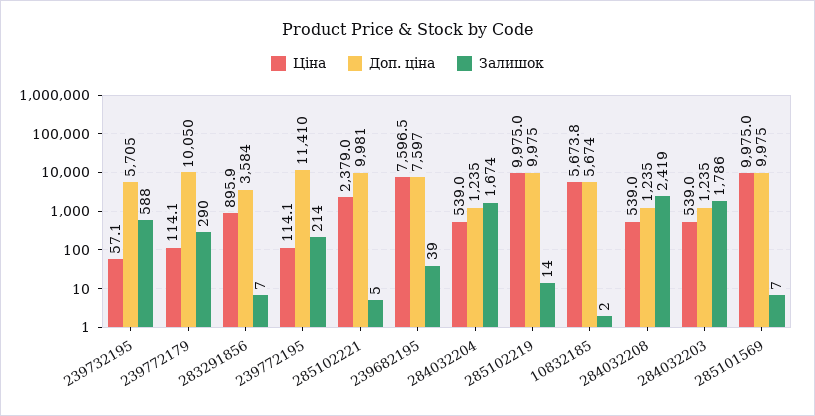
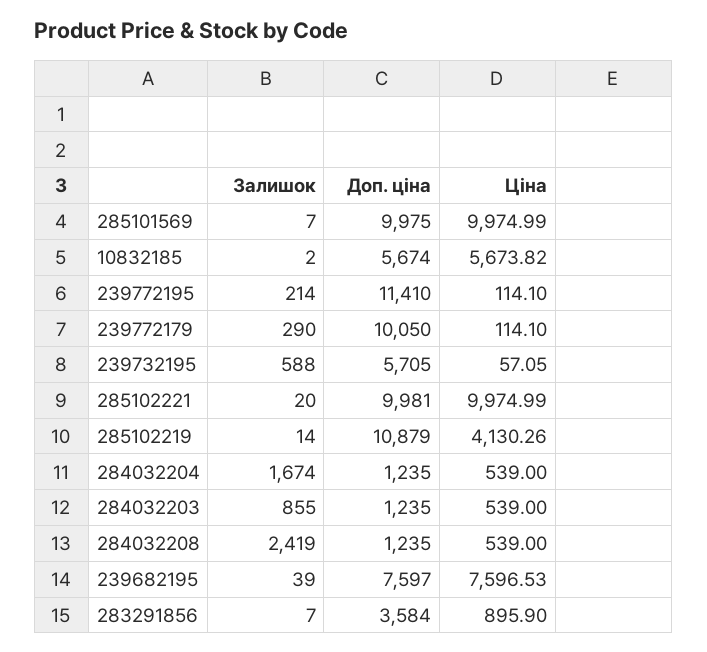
  {
    "Ціна": {
      "239732195": 57.05,
      "239772179": 114.1,
      "283291856": 895.9,
      "239772195": 114.1,
-     "285102221": 2379,
+     "285102221": 9974.99,
      "239682195": 7596.53,
      "284032204": 539,
-     "285102219": 9975,
+     "285102219": 4130.26,
      "10832185": 5673.82,
      "284032208": 539,
      "284032203": 539,
      "285101569": 9974.99
    },
    "Доп. ціна": {
      "239732195": 5705,
      "239772179": 10050,
      "283291856": 3584,
      "239772195": 11410,
      "285102221": 9981,
      "239682195": 7597,
      "284032204": 1235,
-     "285102219": 9975,
+     "285102219": 10879,
      "10832185": 5674,
      "284032208": 1235,
      "284032203": 1235,
      "285101569": 9975
    },
    "Залишок": {
      "239732195": 588,
      "239772179": 290,
      "283291856": 7,
      "239772195": 214,
-     "285102221": 5,
+     "285102221": 20,
      "239682195": 39,
      "284032204": 1674,
      "285102219": 14,
      "10832185": 2,
      "284032208": 2419,
-     "284032203": 1786,
+     "284032203": 855,
      "285101569": 7
    }
  }

